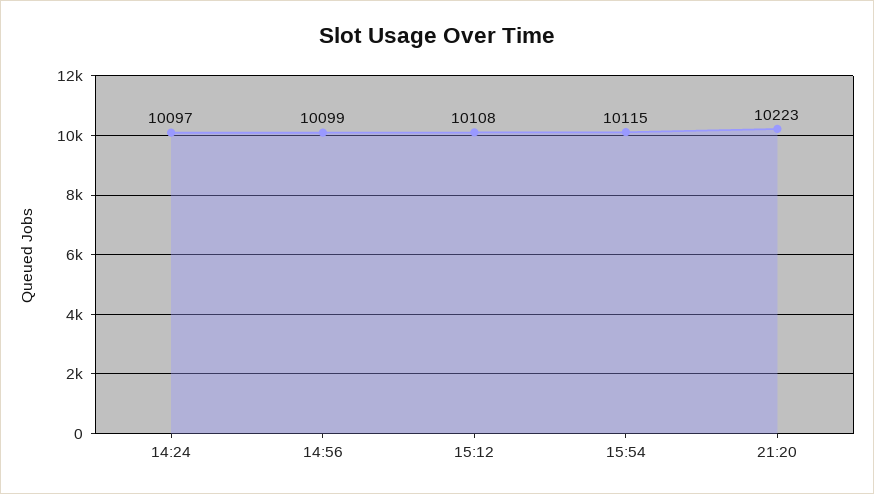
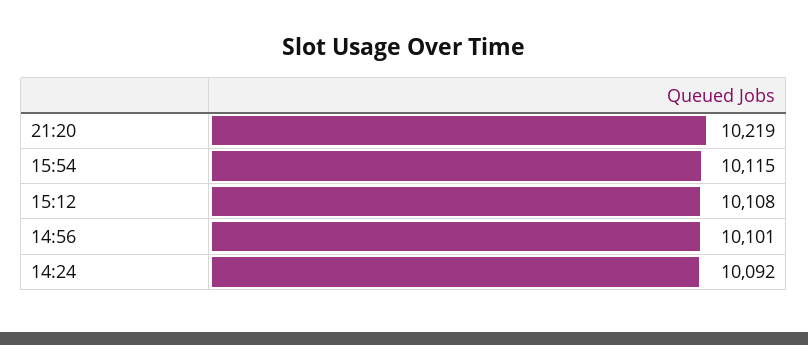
  {
-   "14:24": 10097,
+   "14:24": 10092,
-   "14:56": 10099,
+   "14:56": 10101,
    "15:12": 10108,
    "15:54": 10115,
-   "21:20": 10223
+   "21:20": 10219
  }

